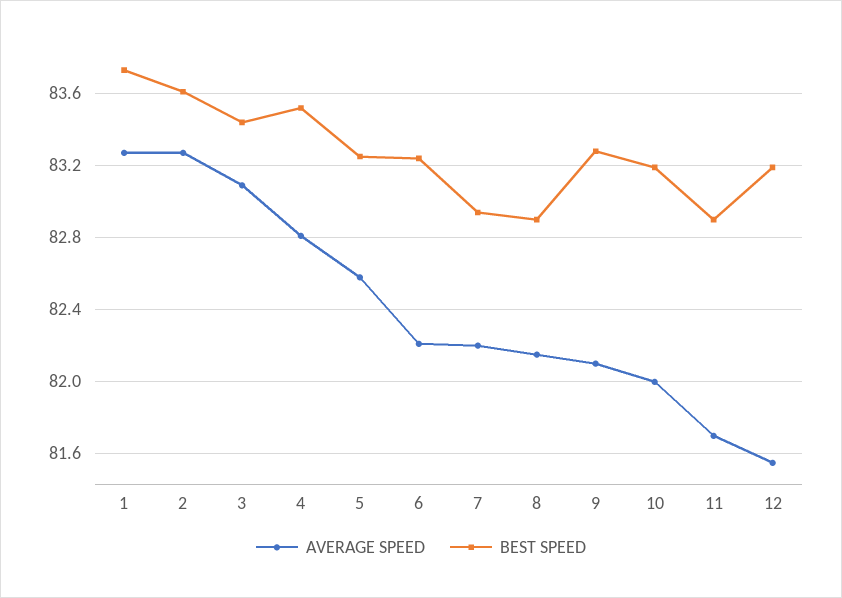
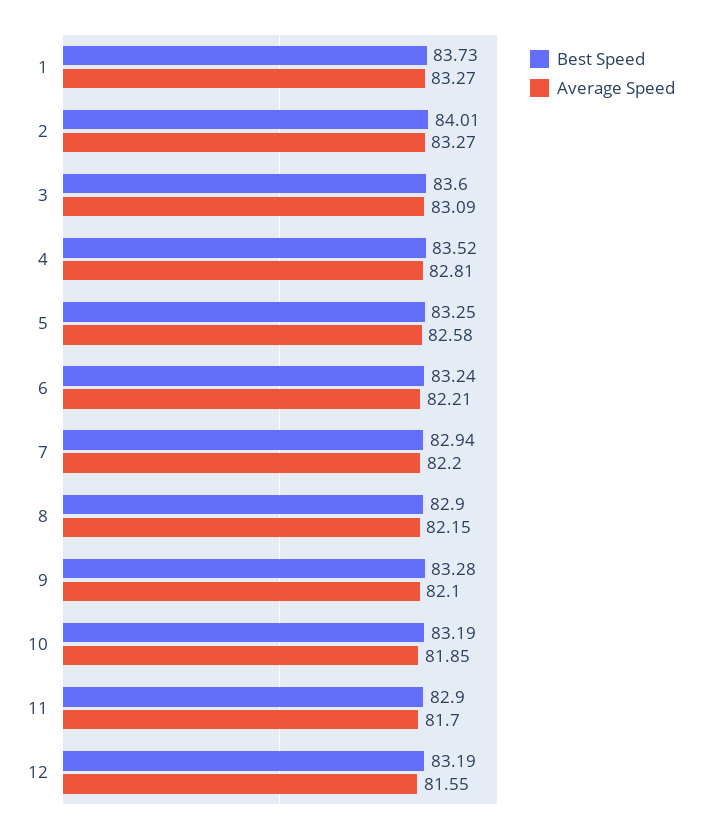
  {
    "AVERAGE SPEED": {
      "1": 83.27,
      "2": 83.27,
      "3": 83.09,
      "4": 82.81,
      "5": 82.58,
      "6": 82.21,
      "7": 82.2,
      "8": 82.15,
      "9": 82.1,
-     "10": 82,
+     "10": 81.85,
      "11": 81.7,
      "12": 81.55
    },
    "BEST SPEED": {
      "1": 83.73,
-     "2": 83.6,
+     "2": 84.01,
-     "3": 83.45,
+     "3": 83.6,
      "4": 83.52,
      "5": 83.25,
      "6": 83.24,
      "7": 82.94,
      "8": 82.9,
      "9": 83.28,
      "10": 83.19,
      "11": 82.9,
      "12": 83.19
    }
  }

